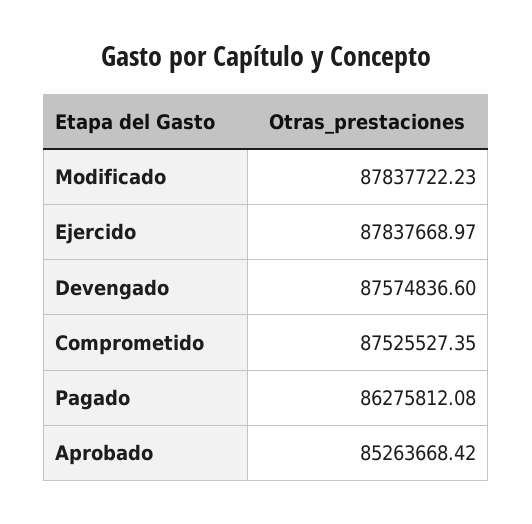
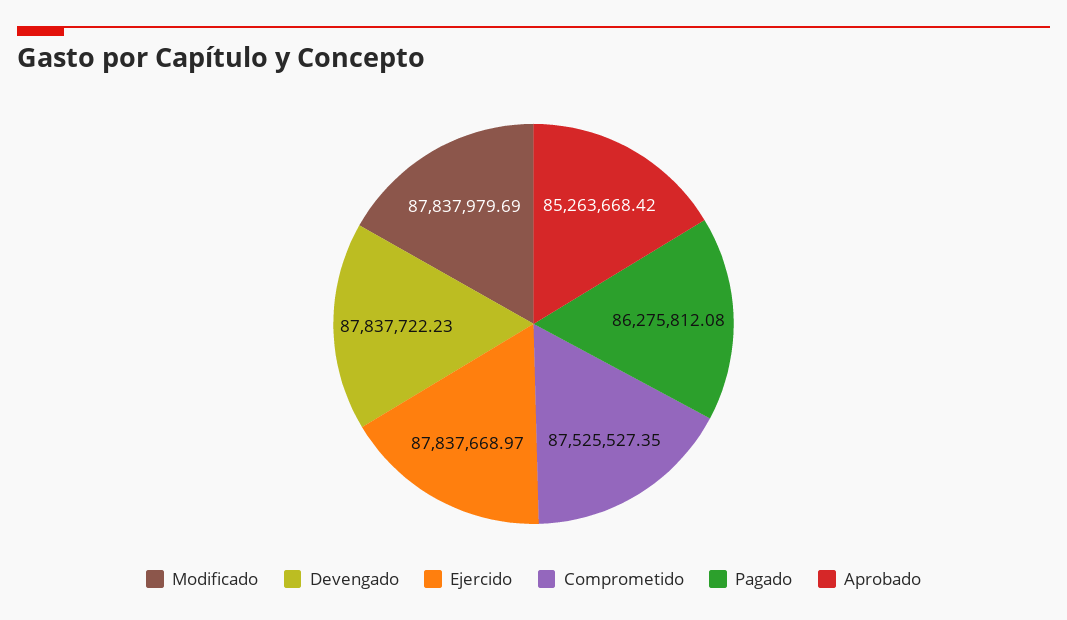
  {
-   "Modificado": 87837722.23,
+   "Modificado": 87837979.69,
    "Ejercido": 87837668.97,
-   "Devengado": 87574836.6,
+   "Devengado": 87837722.23,
    "Comprometido": 87525527.35,
    "Pagado": 86275812.08,
    "Aprobado": 85263668.42
  }

